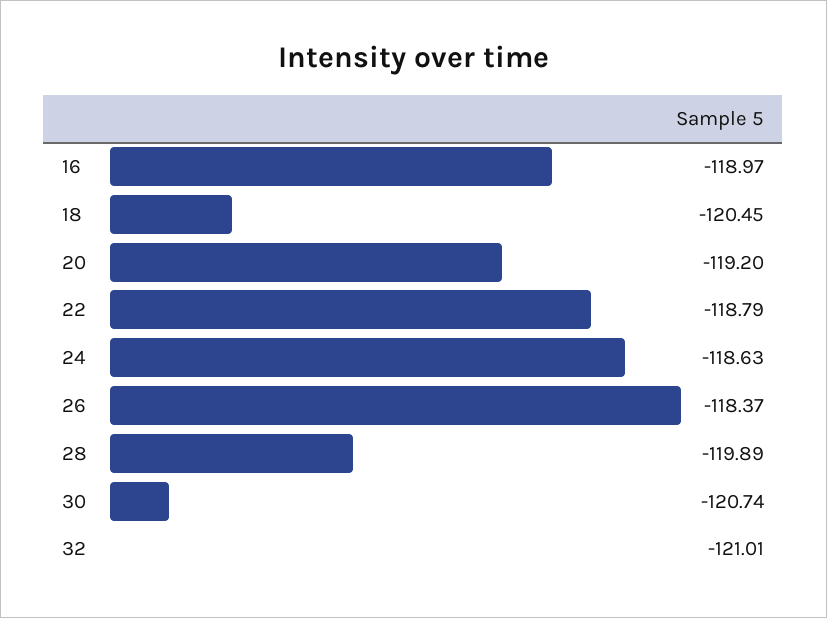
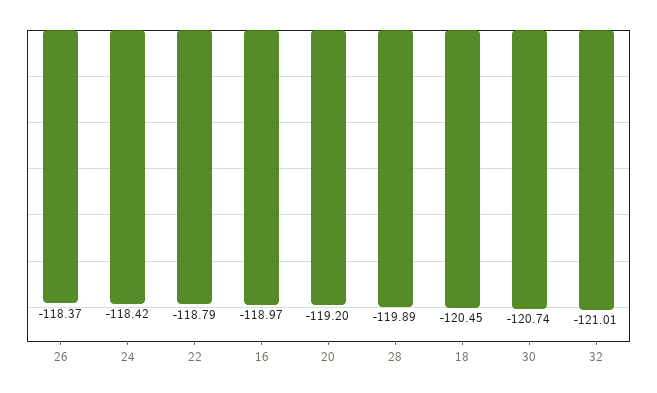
  {
    "16": -118.97,
    "18": -120.45,
    "20": -119.2,
    "22": -118.79,
-   "24": -118.63,
+   "24": -118.42,
    "26": -118.37,
    "28": -119.89,
    "30": -120.74,
    "32": -121.01
  }

